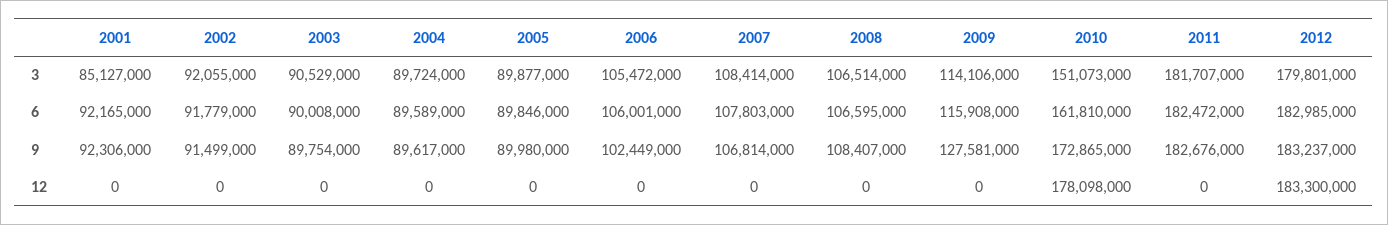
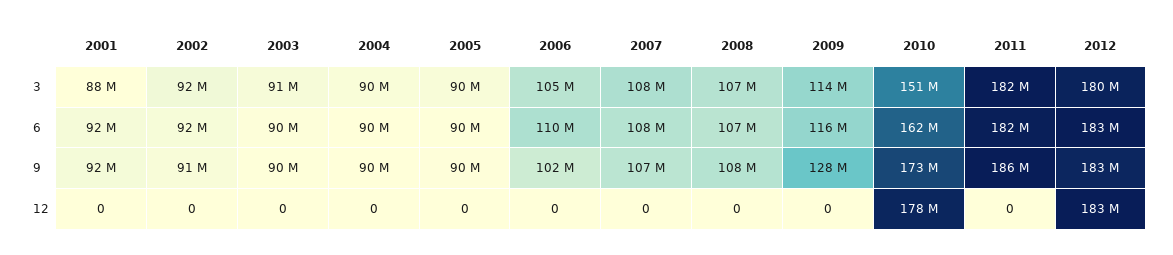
  {
    "2001": {
-     "3": 85127000,
+     "3": 88000000,
      "6": 92165000,
      "9": 92306000,
      "12": 0
    },
    "2002": {
      "3": 92055000,
      "6": 91779000,
      "9": 91499000,
      "12": 0
    },
    "2003": {
      "3": 90529000,
      "6": 90008000,
      "9": 89754000,
      "12": 0
    },
    "2004": {
      "3": 89724000,
      "6": 89589000,
      "9": 89617000,
      "12": 0
    },
    "2005": {
      "3": 89877000,
      "6": 89846000,
      "9": 89980000,
      "12": 0
    },
    "2006": {
      "3": 105472000,
-     "6": 106001000,
+     "6": 110000000,
      "9": 102449000,
      "12": 0
    },
    "2007": {
      "3": 108414000,
      "6": 107803000,
      "9": 106814000,
      "12": 0
    },
    "2008": {
      "3": 106514000,
      "6": 106595000,
      "9": 108407000,
      "12": 0
    },
    "2009": {
      "3": 114106000,
      "6": 115908000,
      "9": 127581000,
      "12": 0
    },
    "2010": {
      "3": 151073000,
      "6": 161810000,
      "9": 172865000,
      "12": 178098000
    },
    "2011": {
      "3": 181707000,
      "6": 182472000,
-     "9": 182676000,
+     "9": 186000000,
      "12": 0
    },
    "2012": {
      "3": 179801000,
      "6": 182985000,
      "9": 183237000,
      "12": 183300000
    }
  }

